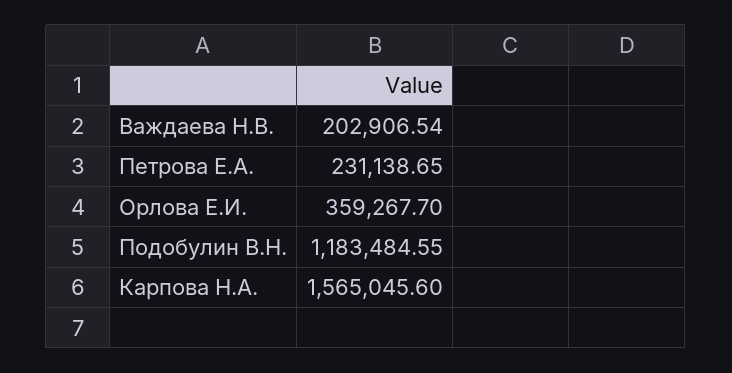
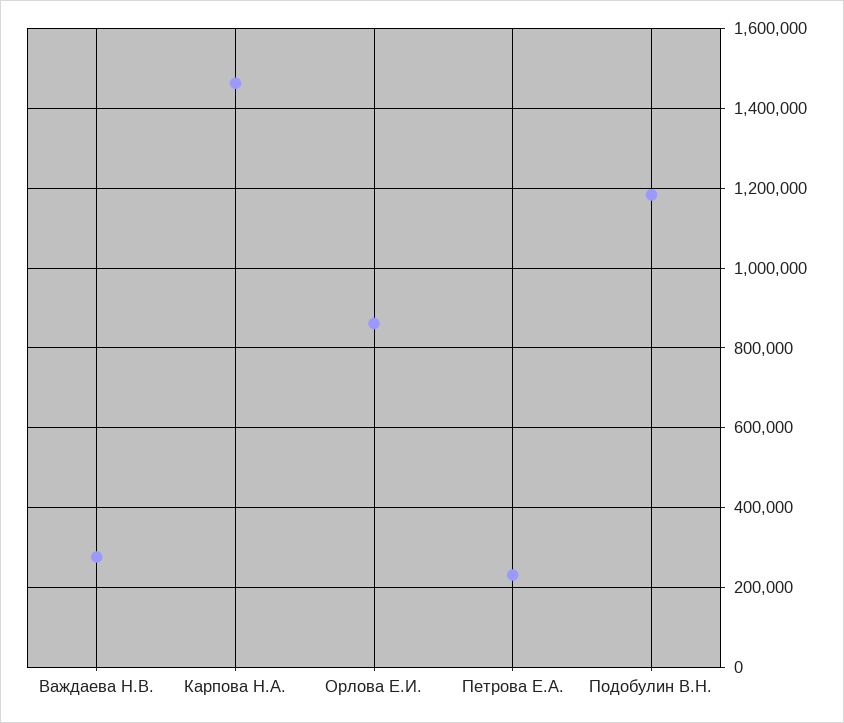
  {
-   "Важдаева Н.В.": 202906.54,
+   "Важдаева Н.В.": 280000,
    "Петрова Е.А.": 231138.65,
-   "Орлова Е.И.": 359267.7,
+   "Орлова Е.И.": 860000,
    "Подобулин В.Н.": 1183484.55,
-   "Карпова Н.А.": 1565045.6
+   "Карпова Н.А.": 1460000
  }

